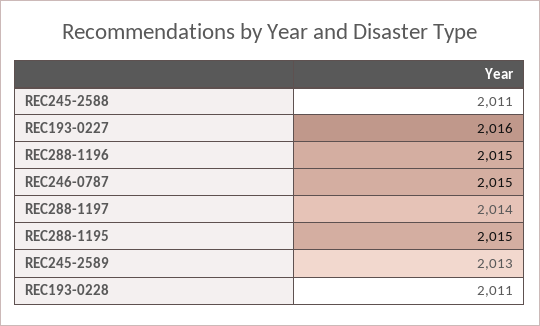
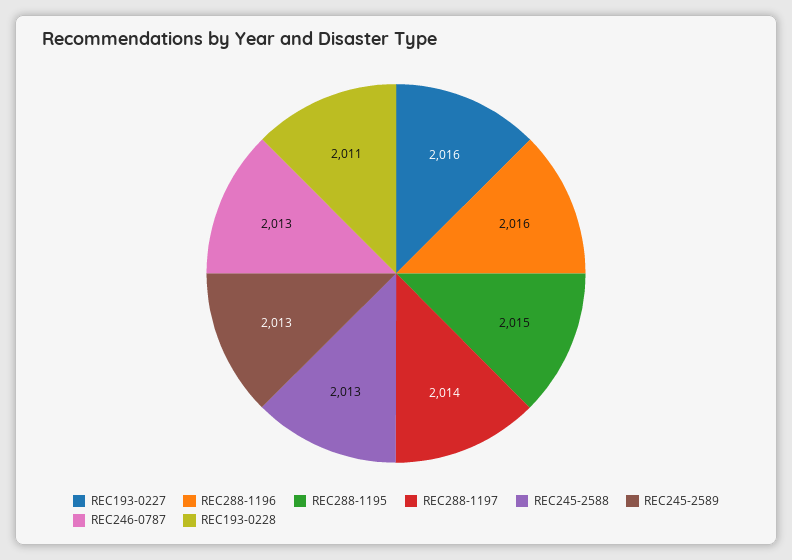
  {
-   "REC245-2588": 2011,
+   "REC245-2588": 2013,
    "REC193-0227": 2016,
-   "REC288-1196": 2015,
+   "REC288-1196": 2016,
-   "REC246-0787": 2015,
+   "REC246-0787": 2013,
    "REC288-1197": 2014,
    "REC288-1195": 2015,
    "REC245-2589": 2013,
    "REC193-0228": 2011
  }

